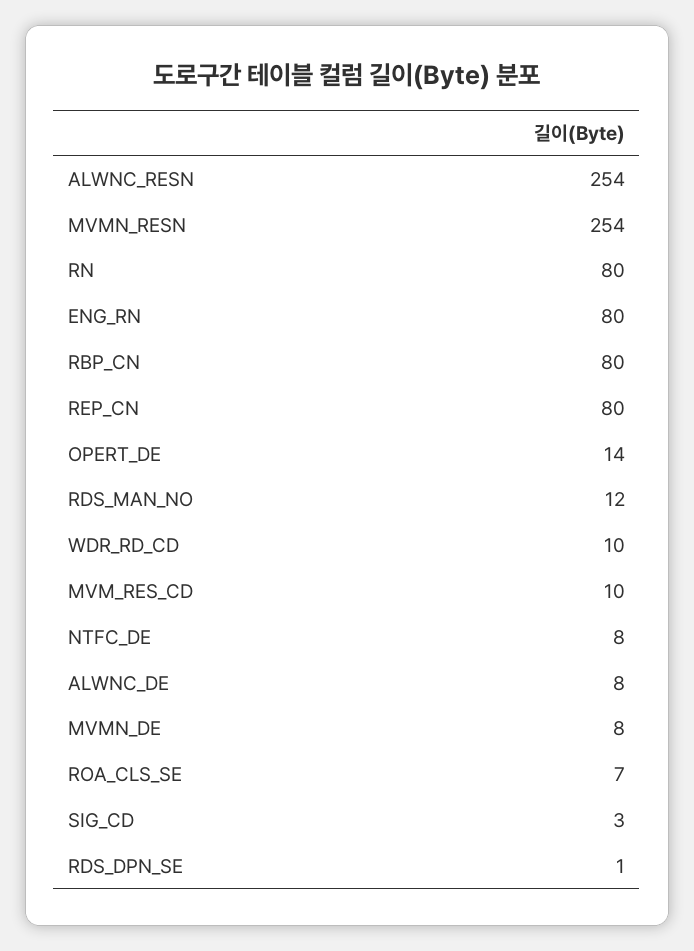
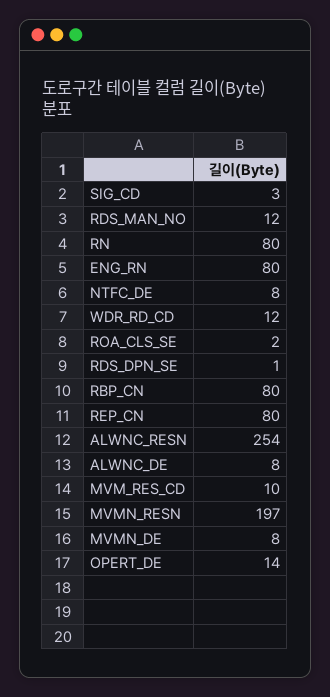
  {
    "ALWNC_RESN": 254,
-   "MVMN_RESN": 254,
+   "MVMN_RESN": 197,
    "RN": 80,
    "ENG_RN": 80,
    "RBP_CN": 80,
    "REP_CN": 80,
    "OPERT_DE": 14,
    "RDS_MAN_NO": 12,
-   "WDR_RD_CD": 10,
+   "WDR_RD_CD": 12,
    "MVM_RES_CD": 10,
    "NTFC_DE": 8,
    "ALWNC_DE": 8,
    "MVMN_DE": 8,
-   "ROA_CLS_SE": 7,
+   "ROA_CLS_SE": 2,
    "SIG_CD": 3,
    "RDS_DPN_SE": 1
  }

